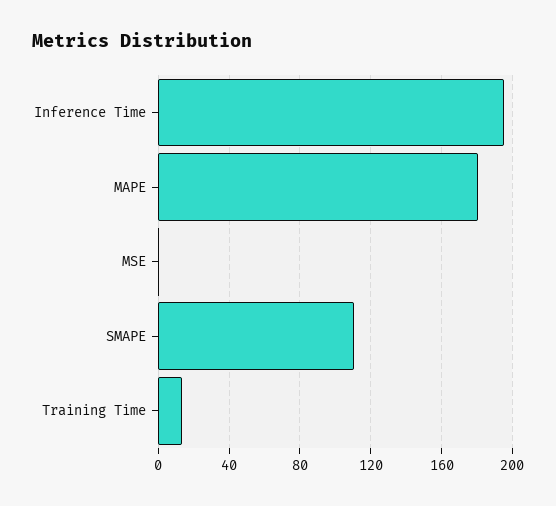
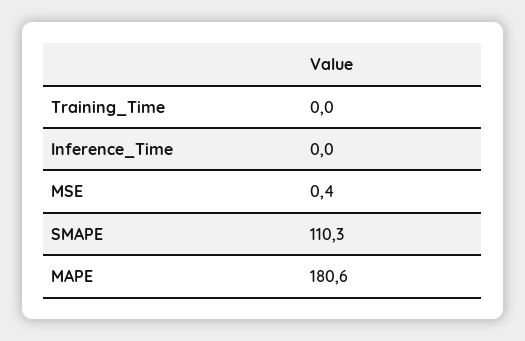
  {
-   "Inference Time": 195,
+   "Inference Time": 0,
    "MAPE": 180.6,
    "MSE": 0.4,
    "SMAPE": 110.3,
-   "Training Time": 15
+   "Training Time": 0
  }

